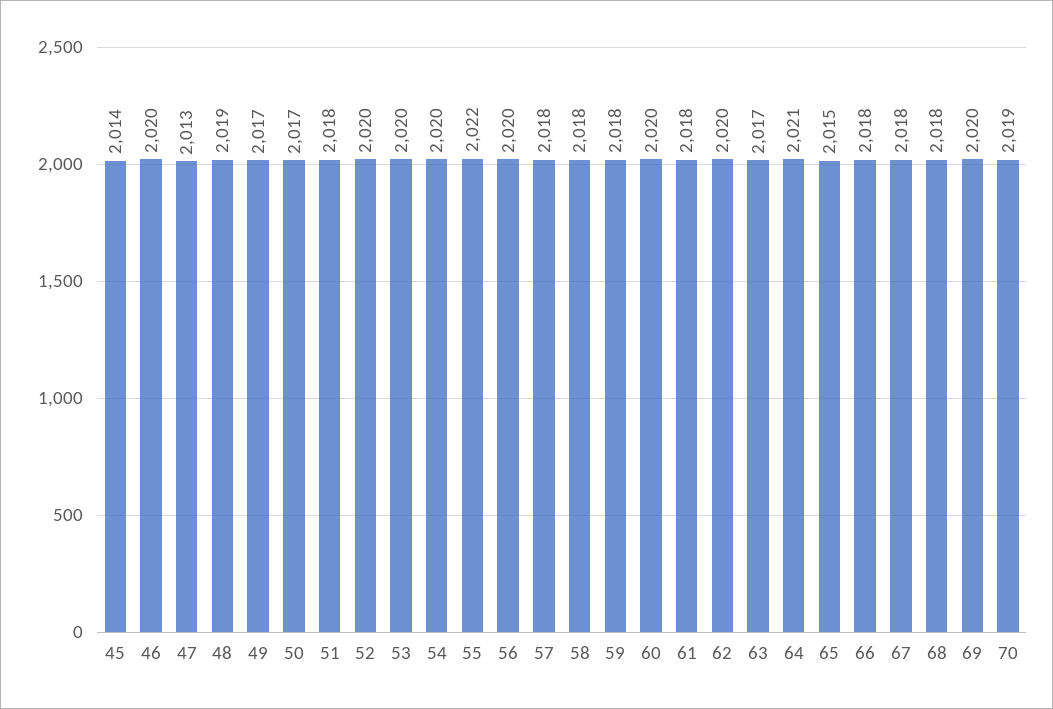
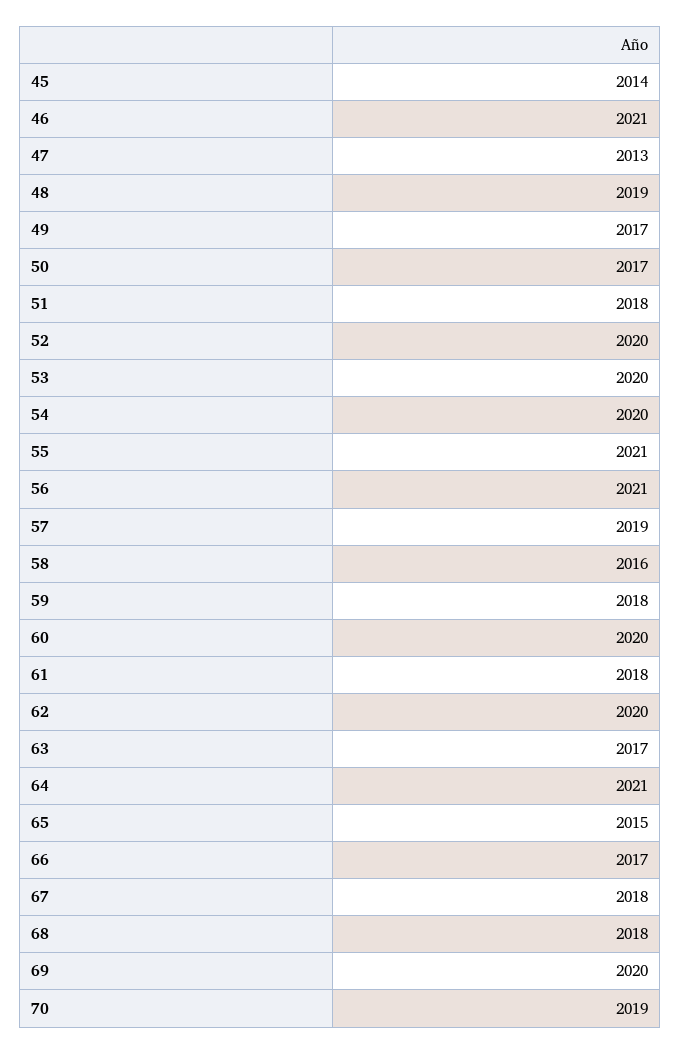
  {
    "45": 2014,
-   "46": 2020,
+   "46": 2021,
    "47": 2013,
    "48": 2019,
    "49": 2017,
    "50": 2017,
    "51": 2018,
    "52": 2020,
    "53": 2020,
    "54": 2020,
-   "55": 2022,
+   "55": 2021,
-   "56": 2020,
+   "56": 2021,
-   "57": 2018,
+   "57": 2019,
-   "58": 2018,
+   "58": 2016,
    "59": 2018,
    "60": 2020,
    "61": 2018,
    "62": 2020,
    "63": 2017,
    "64": 2021,
    "65": 2015,
-   "66": 2018,
+   "66": 2017,
    "67": 2018,
    "68": 2018,
    "69": 2020,
    "70": 2019
  }

